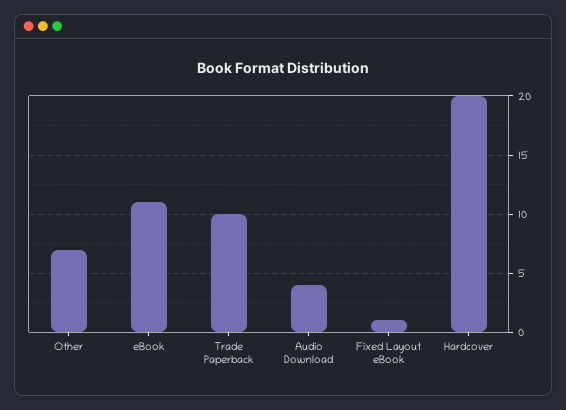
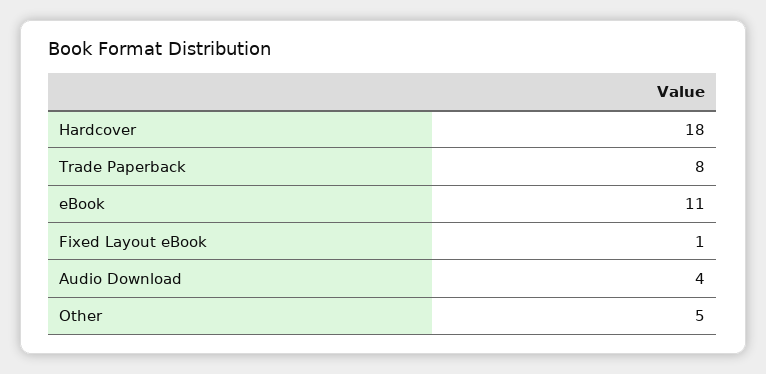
  {
-   "Other": 7,
+   "Other": 5,
    "eBook": 11,
-   "Trade Paperback": 10,
+   "Trade Paperback": 8,
    "Audio Download": 4,
    "Fixed Layout eBook": 1,
-   "Hardcover": 20
+   "Hardcover": 18
  }

